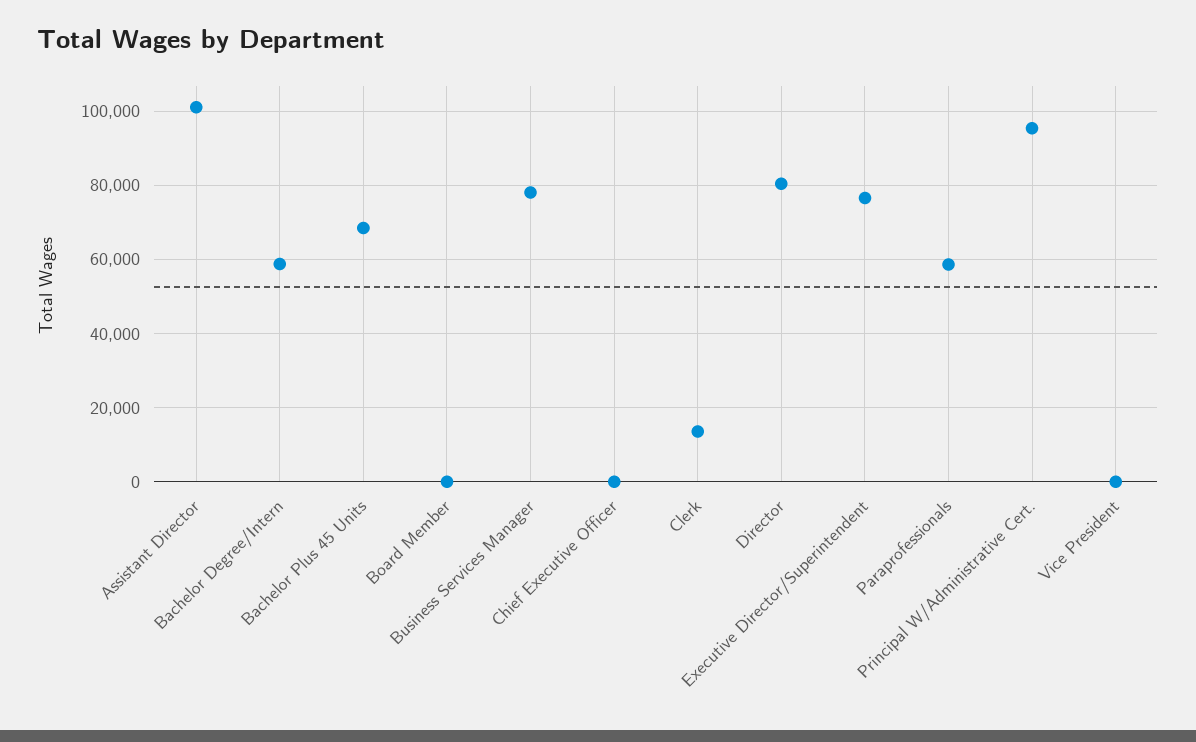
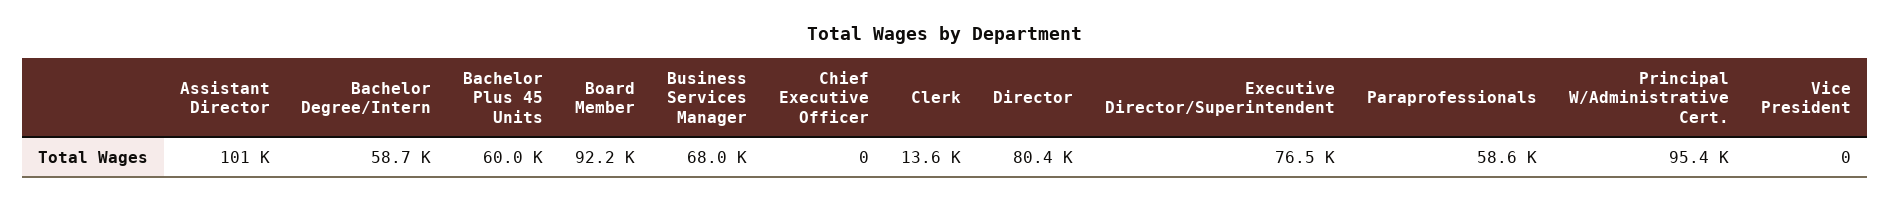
  {
    "Assistant Director": 101000,
    "Bachelor Degree/Intern": 58700,
-   "Bachelor Plus 45 Units": 68000,
+   "Bachelor Plus 45 Units": 60000,
-   "Board Member": 0,
+   "Board Member": 92200,
-   "Business Services Manager": 78000,
+   "Business Services Manager": 68000,
    "Chief Executive Officer": 0,
    "Clerk": 13600,
    "Director": 80400,
    "Executive Director/Superintendent": 76500,
    "Paraprofessionals": 58600,
    "Principal W/Administrative Cert.": 95400,
    "Vice President": 0
  }

